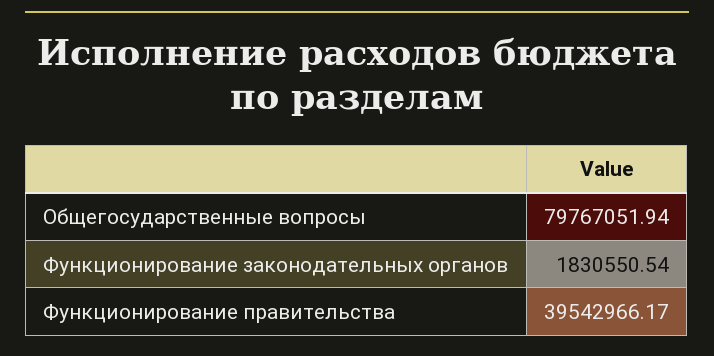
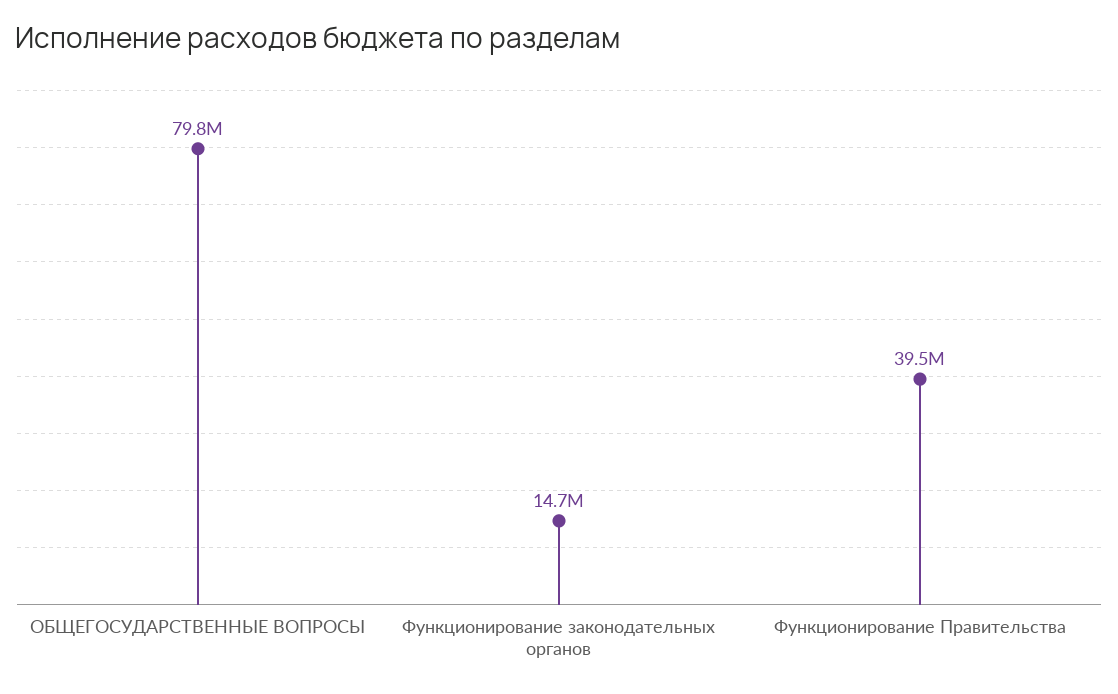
  {
    "Общегосударственные вопросы": 79767051.94,
-   "Функционирование законодательных органов": 1830550.54,
+   "Функционирование законодательных органов": 14700000,
    "Функционирование правительства": 39542966.17
  }

